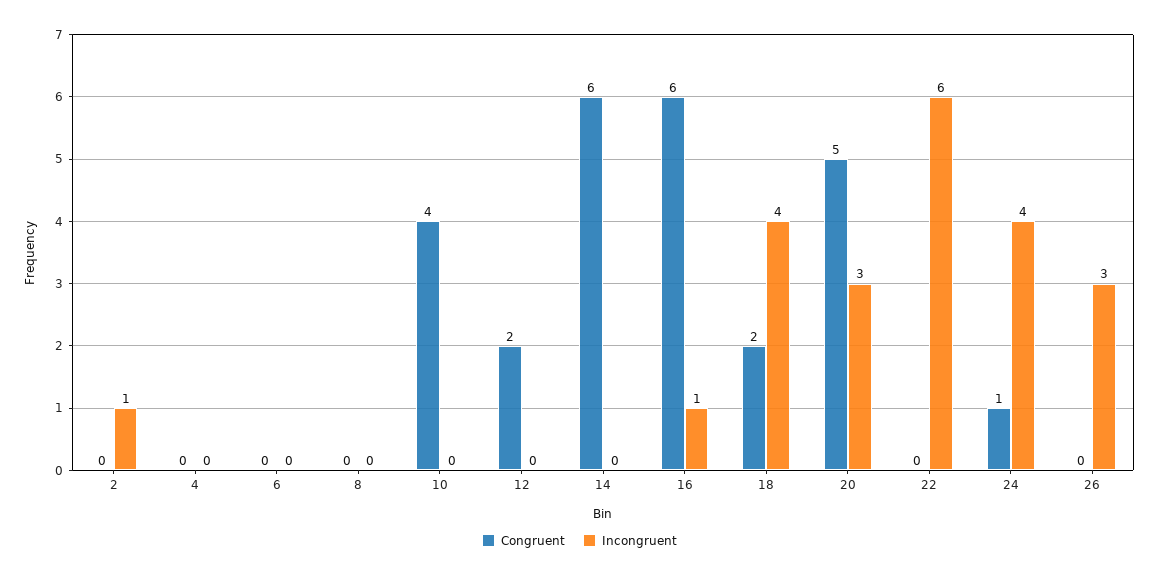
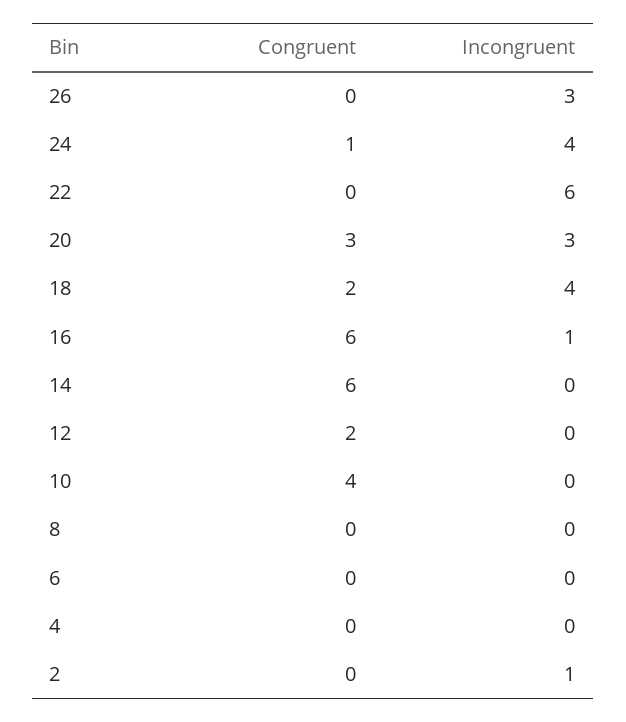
  {
    "Congruent": {
      "2": 0,
      "4": 0,
      "6": 0,
      "8": 0,
      "10": 4,
      "12": 2,
      "14": 6,
      "16": 6,
      "18": 2,
-     "20": 5,
+     "20": 3,
      "22": 0,
      "24": 1,
      "26": 0
    },
    "Incongruent": {
      "2": 1,
      "4": 0,
      "6": 0,
      "8": 0,
      "10": 0,
      "12": 0,
      "14": 0,
      "16": 1,
      "18": 4,
      "20": 3,
      "22": 6,
      "24": 4,
      "26": 3
    }
  }

